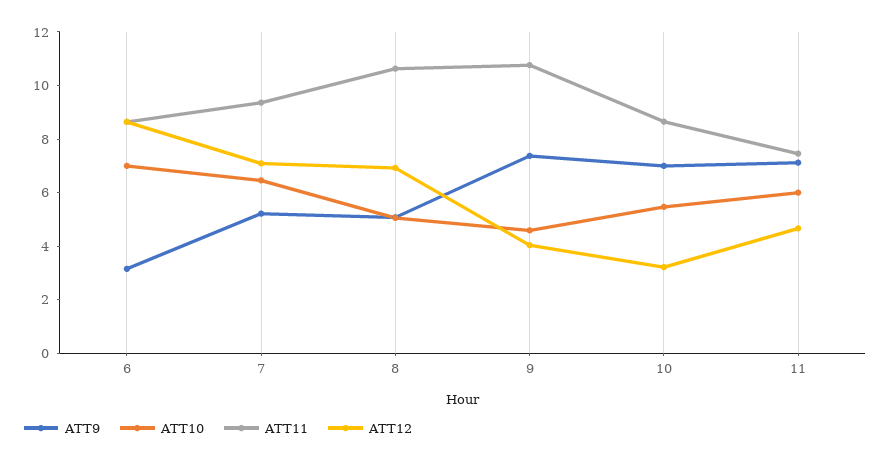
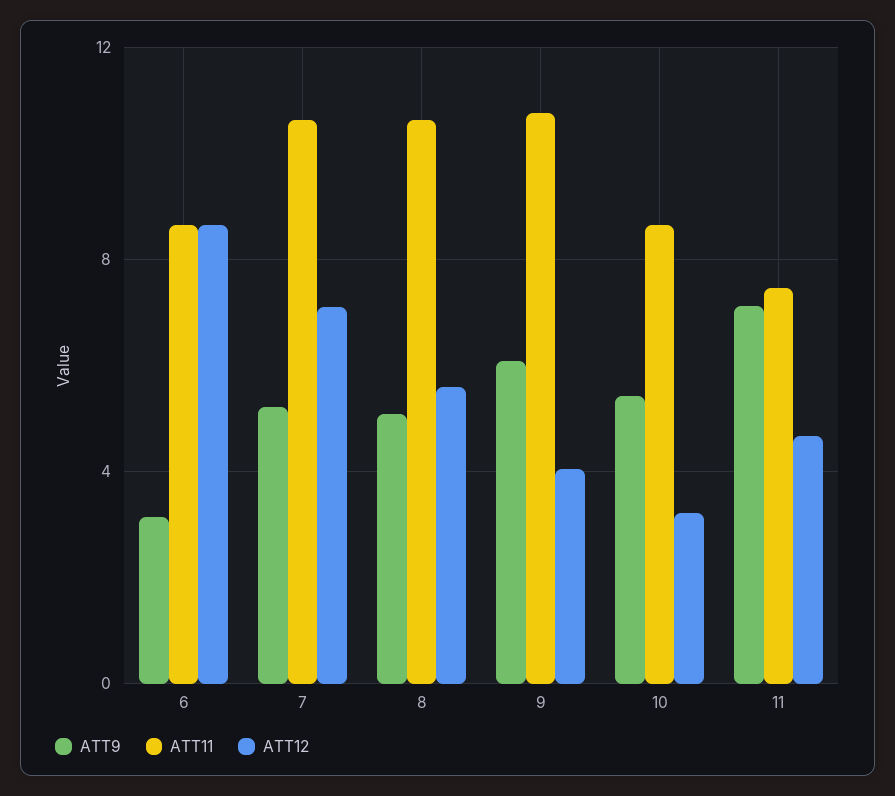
  {
    "ATT9": {
      "6": 3,
      "7": 5,
      "8": 5,
-     "9": 7.5,
+     "9": 6,
-     "10": 7,
+     "10": 5.5,
      "11": 7
    },
-   "ATT10": {
-     "6": 7,
-     "7": 6.5,
-     "8": 5,
-     "9": 4.5,
-     "10": 5.5,
-     "11": 6
-   },
    "ATT11": {
      "6": 8.5,
-     "7": 9.5,
+     "7": 10.5,
      "8": 10.5,
      "9": 11,
      "10": 8.5,
      "11": 7.5
    },
    "ATT12": {
      "6": 8.5,
      "7": 7,
-     "8": 7,
+     "8": 5.5,
      "9": 4,
      "10": 3,
      "11": 4.5
    }
  }

